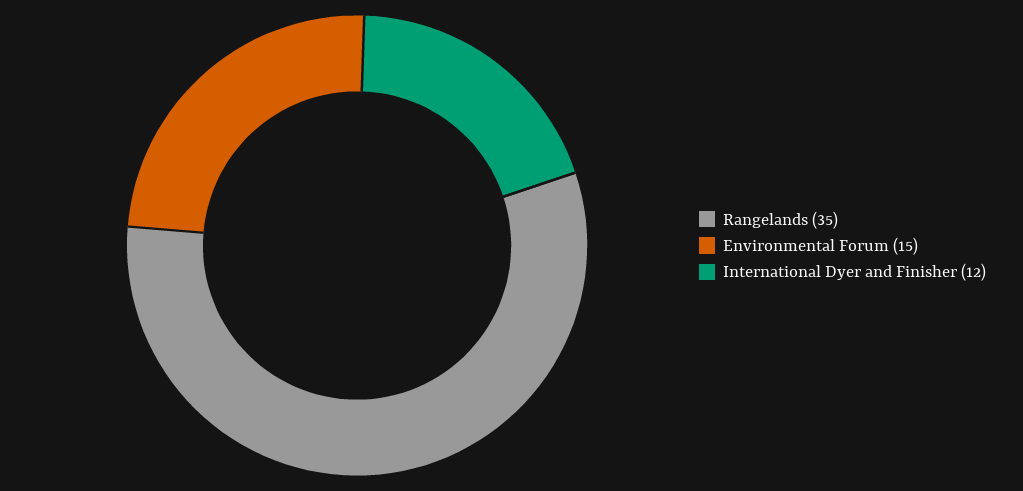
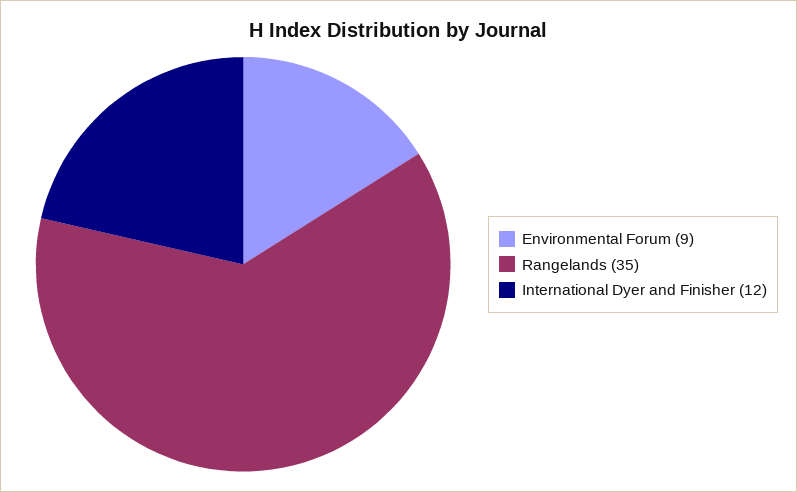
  {
    "Rangelands": 35,
-   "Environmental Forum": 15,
+   "Environmental Forum": 9,
    "International Dyer and Finisher": 12
  }

